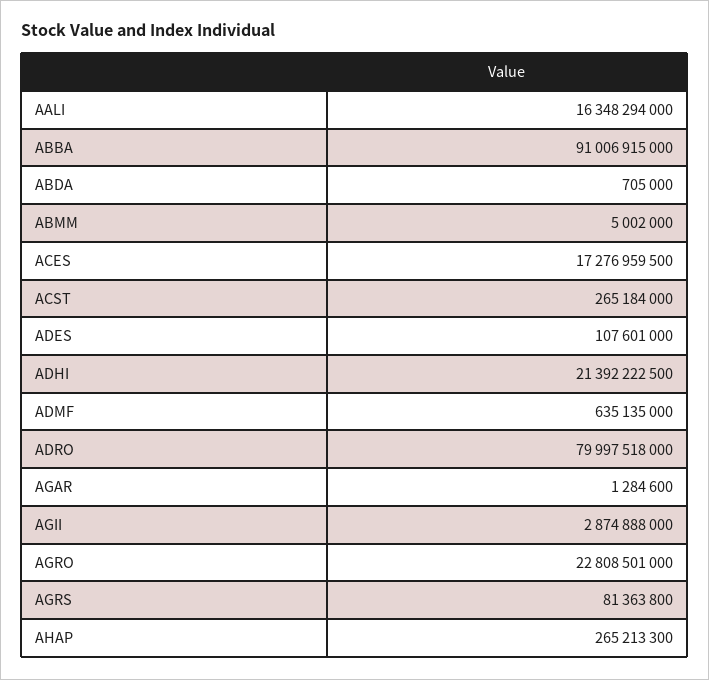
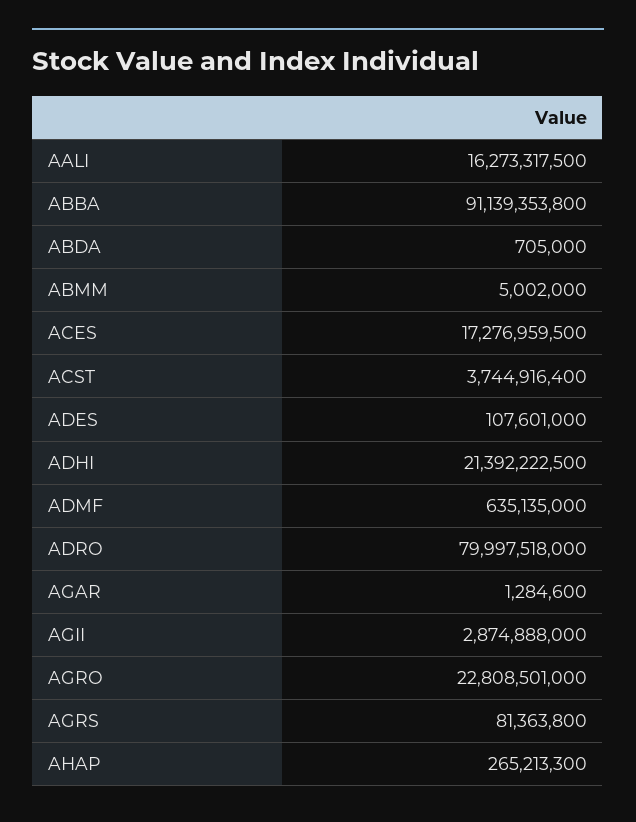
  {
-   "AALI": 16348294000,
+   "AALI": 16273317500,
-   "ABBA": 91006915000,
+   "ABBA": 91139353800,
    "ABDA": 705000,
    "ABMM": 5002000,
    "ACES": 17276959500,
-   "ACST": 265184000,
+   "ACST": 3744916400,
    "ADES": 107601000,
    "ADHI": 21392222500,
    "ADMF": 635135000,
    "ADRO": 79997518000,
    "AGAR": 1284600,
    "AGII": 2874888000,
    "AGRO": 22808501000,
    "AGRS": 81363800,
    "AHAP": 265213300
  }

